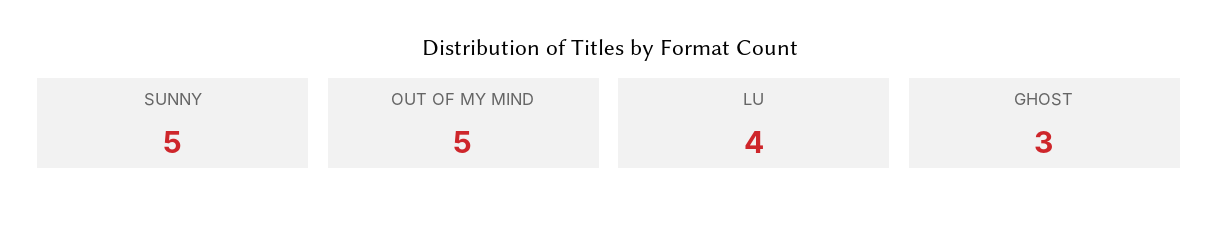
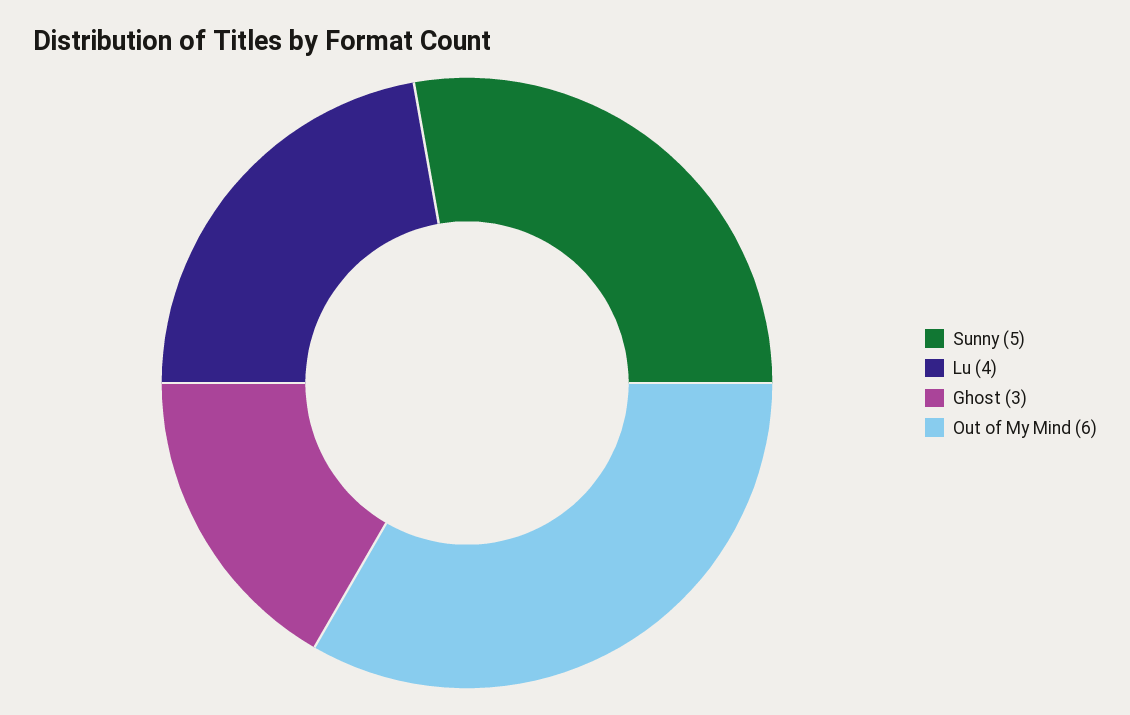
  {
    "SUNNY": 5,
-   "OUT OF MY MIND": 5,
+   "OUT OF MY MIND": 6,
    "LU": 4,
    "GHOST": 3
  }

